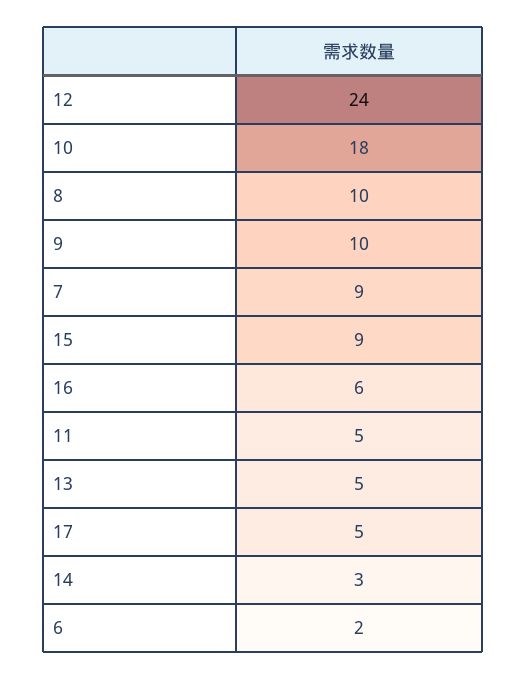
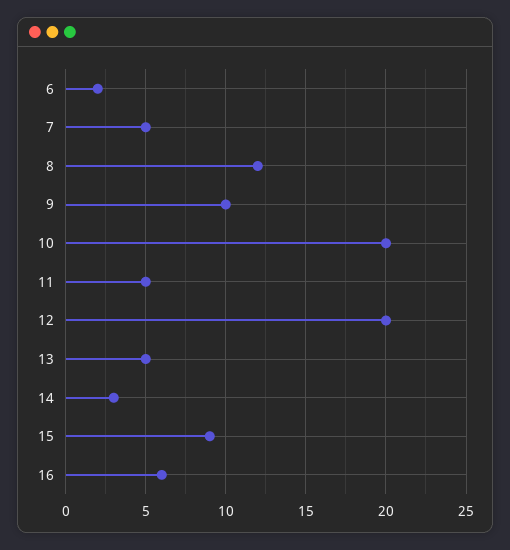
  {
-   "12": 24,
+   "12": 20,
-   "10": 18,
+   "10": 20,
-   "8": 10,
+   "8": 12,
    "9": 10,
-   "7": 9,
+   "7": 5,
    "15": 9,
    "16": 6,
    "11": 5,
    "13": 5,
-   "17": 5,
    "14": 3,
    "6": 2
  }

